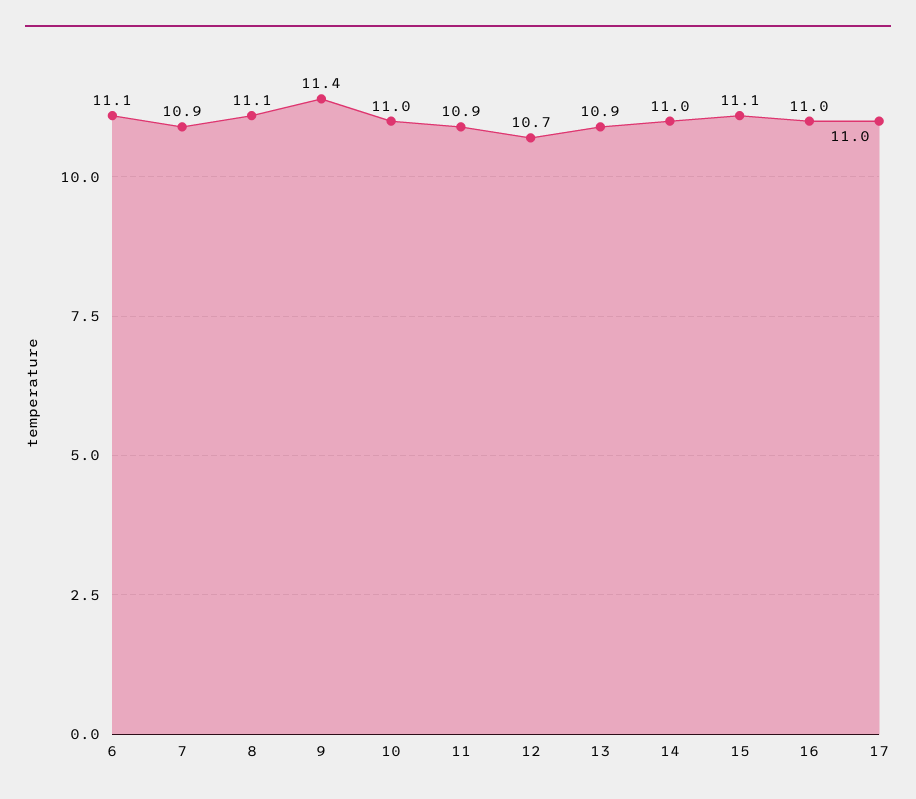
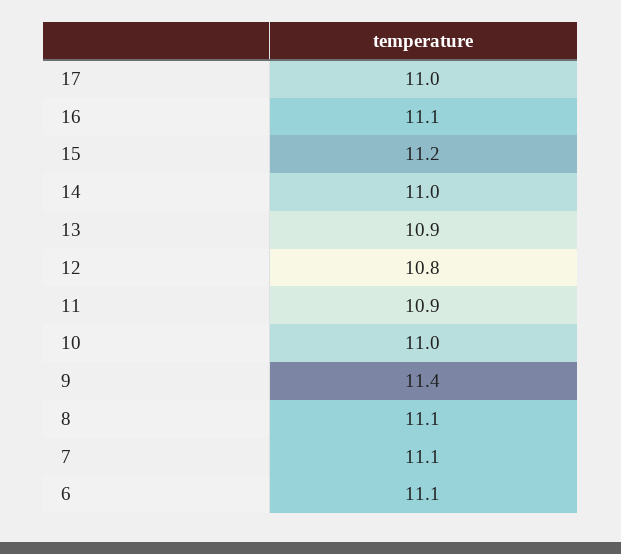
  {
    "6": 11.1,
-   "7": 10.9,
+   "7": 11.1,
    "8": 11.1,
    "9": 11.4,
    "10": 11,
    "11": 10.9,
-   "12": 10.7,
+   "12": 10.8,
    "13": 10.9,
    "14": 11,
-   "15": 11.1,
+   "15": 11.2,
-   "16": 11,
+   "16": 11.1,
    "17": 11
  }

